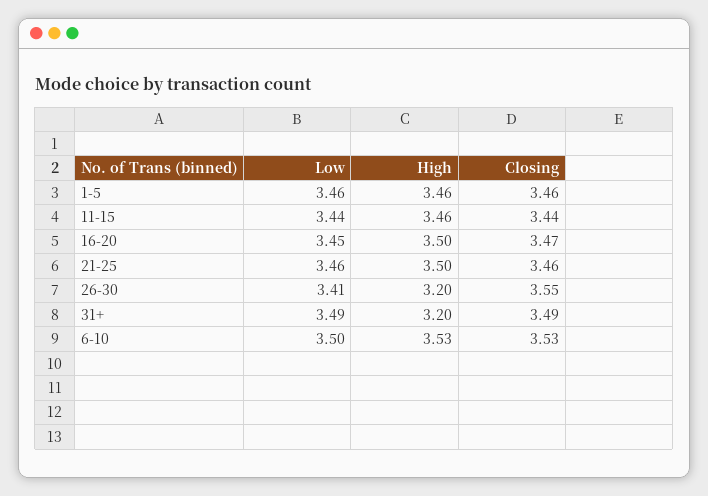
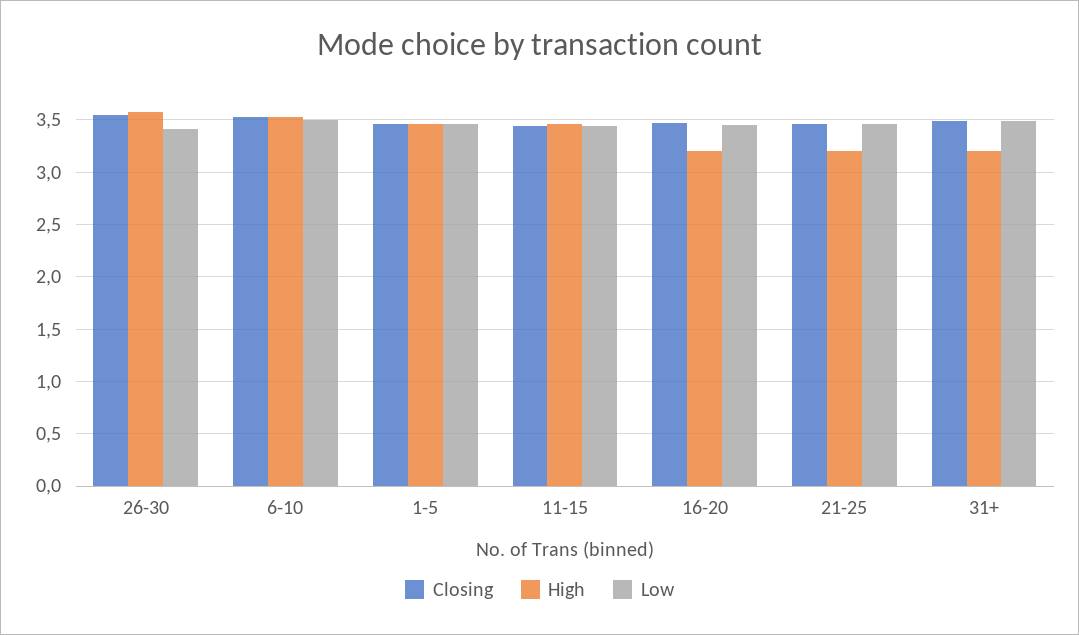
  {
    "Low": {
      "1-5": 3.46,
      "11-15": 3.44,
      "16-20": 3.45,
      "21-25": 3.46,
      "26-30": 3.41,
      "31+": 3.49,
      "6-10": 3.5
    },
    "High": {
      "1-5": 3.46,
      "11-15": 3.46,
-     "16-20": 3.5,
+     "16-20": 3.2,
-     "21-25": 3.5,
+     "21-25": 3.2,
-     "26-30": 3.2,
+     "26-30": 3.6,
      "31+": 3.2,
      "6-10": 3.53
    },
    "Closing": {
      "1-5": 3.46,
      "11-15": 3.44,
      "16-20": 3.47,
      "21-25": 3.46,
      "26-30": 3.55,
      "31+": 3.49,
      "6-10": 3.53
    }
  }

